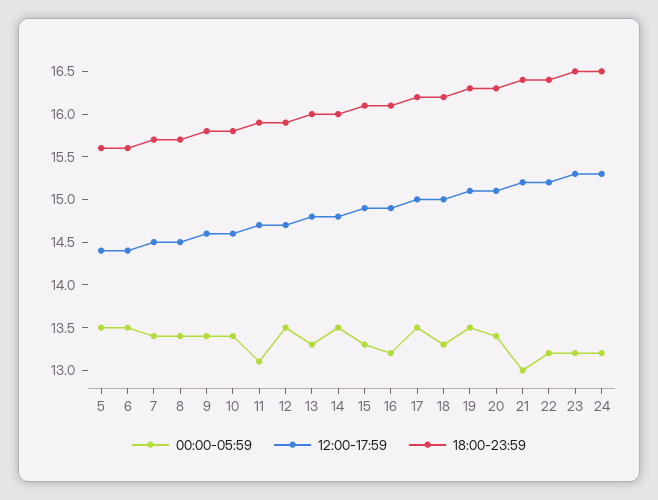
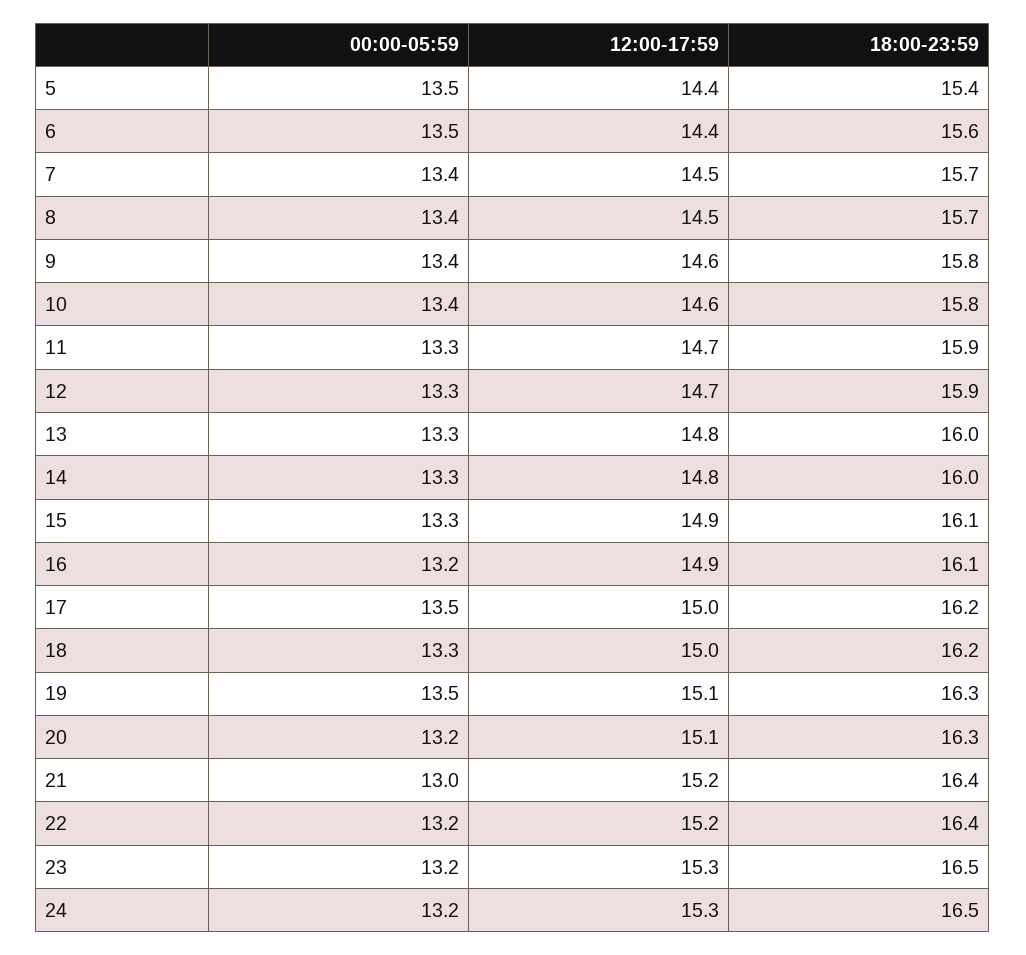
  {
    "00:00-05:59": {
      "5": 13.5,
      "6": 13.5,
      "7": 13.4,
      "8": 13.4,
      "9": 13.4,
      "10": 13.4,
-     "11": 13.1,
+     "11": 13.3,
-     "12": 13.5,
+     "12": 13.3,
      "13": 13.3,
-     "14": 13.5,
+     "14": 13.3,
      "15": 13.3,
      "16": 13.2,
      "17": 13.5,
      "18": 13.3,
      "19": 13.5,
-     "20": 13.4,
+     "20": 13.2,
      "21": 13,
      "22": 13.2,
      "23": 13.2,
      "24": 13.2
    },
    "12:00-17:59": {
      "5": 14.4,
      "6": 14.4,
      "7": 14.5,
      "8": 14.5,
      "9": 14.6,
      "10": 14.6,
      "11": 14.7,
      "12": 14.7,
      "13": 14.8,
      "14": 14.8,
      "15": 14.9,
      "16": 14.9,
      "17": 15,
      "18": 15,
      "19": 15.1,
      "20": 15.1,
      "21": 15.2,
      "22": 15.2,
      "23": 15.3,
      "24": 15.3
    },
    "18:00-23:59": {
-     "5": 15.6,
+     "5": 15.4,
      "6": 15.6,
      "7": 15.7,
      "8": 15.7,
      "9": 15.8,
      "10": 15.8,
      "11": 15.9,
      "12": 15.9,
      "13": 16,
      "14": 16,
      "15": 16.1,
      "16": 16.1,
      "17": 16.2,
      "18": 16.2,
      "19": 16.3,
      "20": 16.3,
      "21": 16.4,
      "22": 16.4,
      "23": 16.5,
      "24": 16.5
    }
  }

